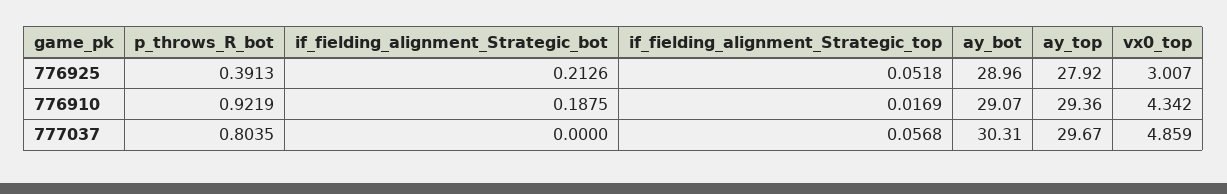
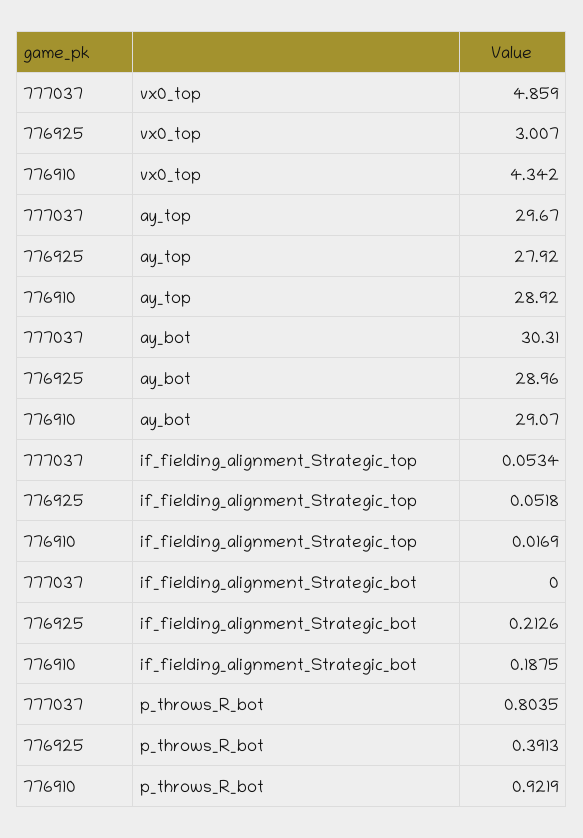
  {
    "p_throws_R_bot": {
      "776925": 0.3913,
      "776910": 0.9219,
      "777037": 0.8035
    },
    "if_fielding_alignment_Strategic_bot": {
      "776925": 0.2126,
      "776910": 0.1875,
      "777037": 0
    },
    "if_fielding_alignment_Strategic_top": {
      "776925": 0.0518,
      "776910": 0.0169,
-     "777037": 0.0568
+     "777037": 0.0534
    },
    "ay_bot": {
      "776925": 28.96,
      "776910": 29.07,
      "777037": 30.31
    },
    "ay_top": {
      "776925": 27.92,
-     "776910": 29.36,
+     "776910": 28.92,
      "777037": 29.67
    },
    "vx0_top": {
      "776925": 3.007,
      "776910": 4.342,
      "777037": 4.859
    }
  }

